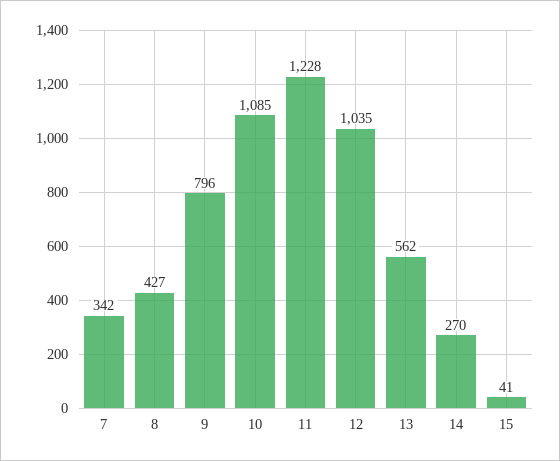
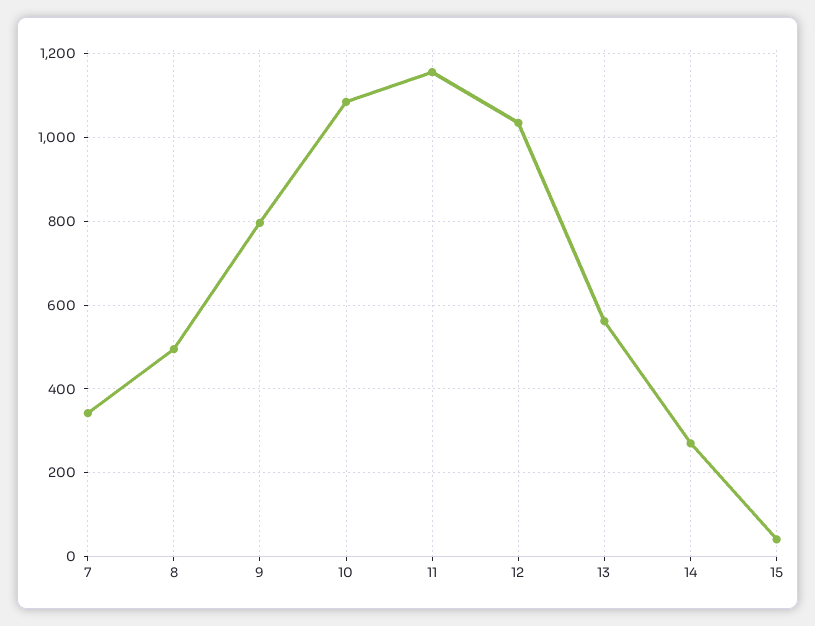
  {
    "7": 342,
-   "8": 427,
+   "8": 500,
    "9": 796,
    "10": 1085,
-   "11": 1228,
+   "11": 1160,
    "12": 1035,
    "13": 562,
    "14": 270,
    "15": 41
  }

